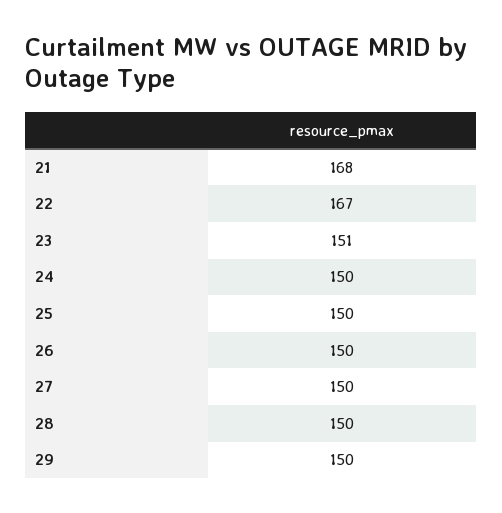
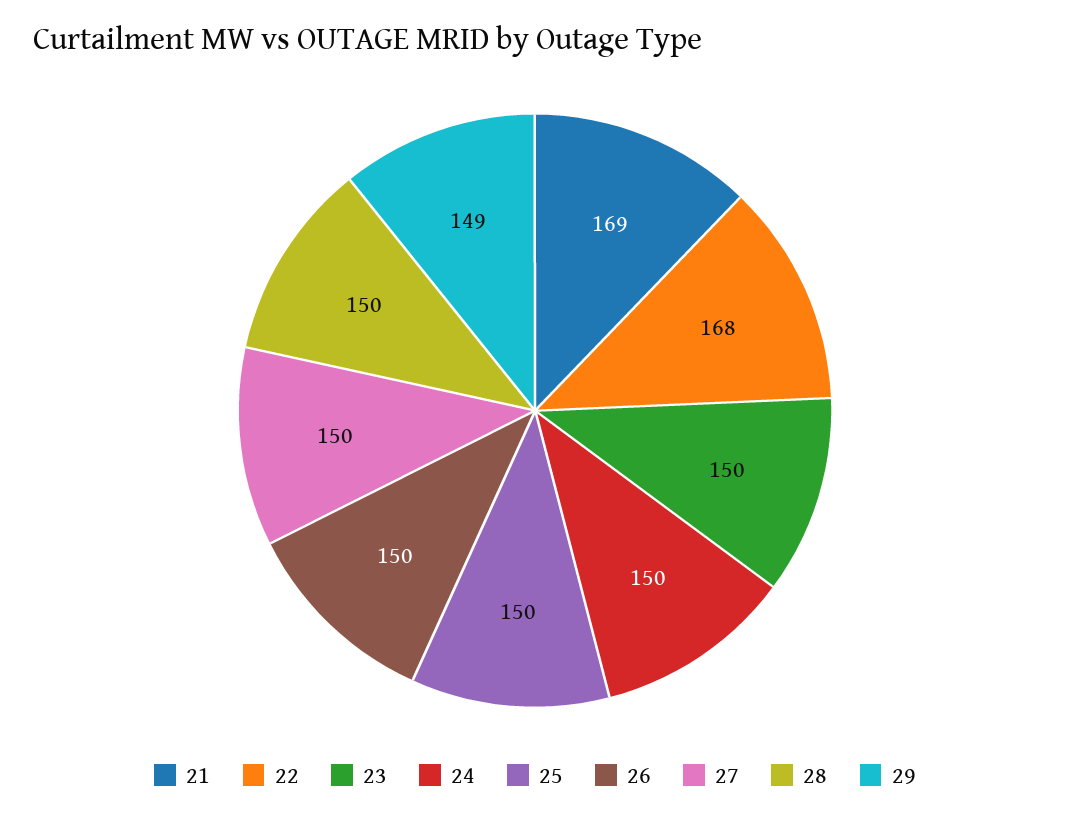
  {
-   "21": 168,
+   "21": 169,
-   "22": 167,
+   "22": 168,
-   "23": 151,
+   "23": 150,
    "24": 150,
    "25": 150,
    "26": 150,
    "27": 150,
    "28": 150,
-   "29": 150
+   "29": 149
  }

